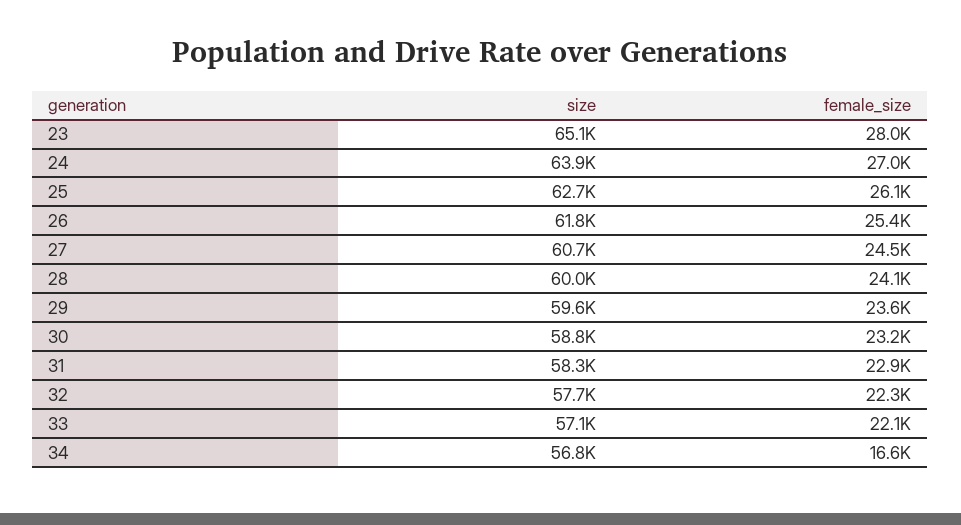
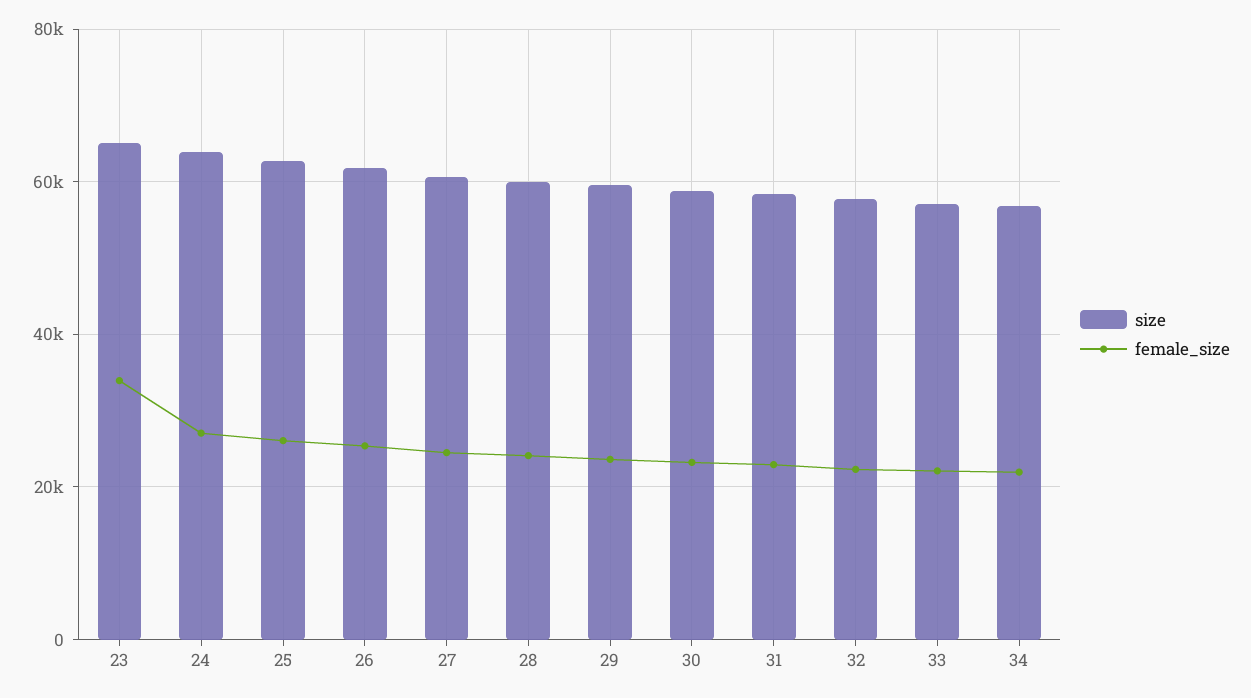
  {
    "size": {
      "23": 65100,
      "24": 63900,
      "25": 62700,
      "26": 61800,
      "27": 60700,
      "28": 60000,
      "29": 59600,
      "30": 58800,
      "31": 58300,
      "32": 57700,
      "33": 57100,
      "34": 56800
    },
    "female_size": {
-     "23": 28000,
+     "23": 34000,
      "24": 27000,
      "25": 26100,
      "26": 25400,
      "27": 24500,
      "28": 24100,
      "29": 23600,
      "30": 23200,
      "31": 22900,
      "32": 22300,
      "33": 22100,
-     "34": 16600
+     "34": 22000
    }
  }

